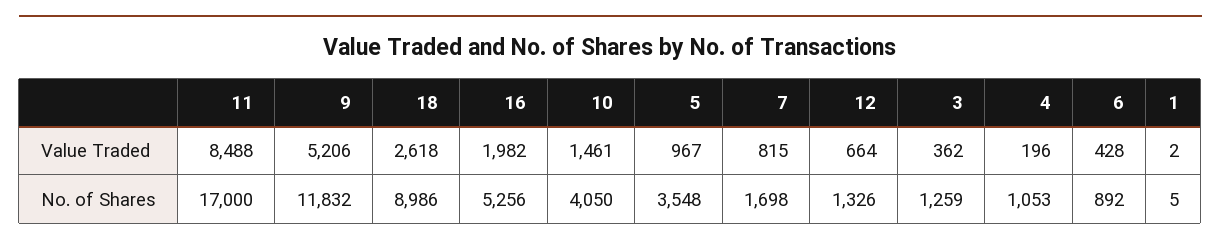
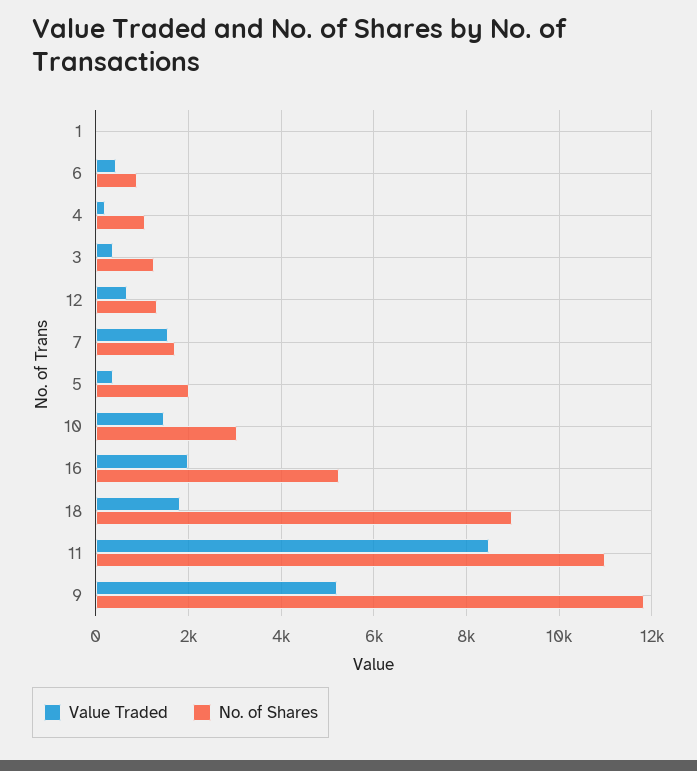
  {
    "Value Traded": {
      "11": 8488,
      "9": 5206,
-     "18": 2618,
+     "18": 1800,
      "16": 1982,
      "10": 1461,
-     "5": 967,
+     "5": 400,
-     "7": 815,
+     "7": 1600,
      "12": 664,
      "3": 362,
      "4": 196,
      "6": 428,
      "1": 2
    },
    "No. of Shares": {
-     "11": 17000,
+     "11": 11000,
      "9": 11832,
      "18": 8986,
      "16": 5256,
-     "10": 4050,
+     "10": 3000,
-     "5": 3548,
+     "5": 2000,
      "7": 1698,
      "12": 1326,
      "3": 1259,
      "4": 1053,
      "6": 892,
      "1": 5
    }
  }

